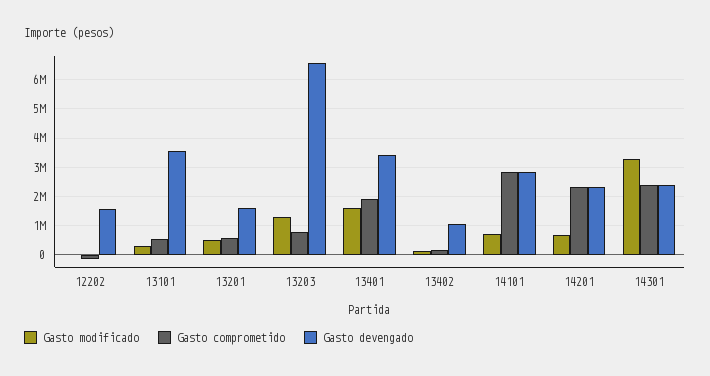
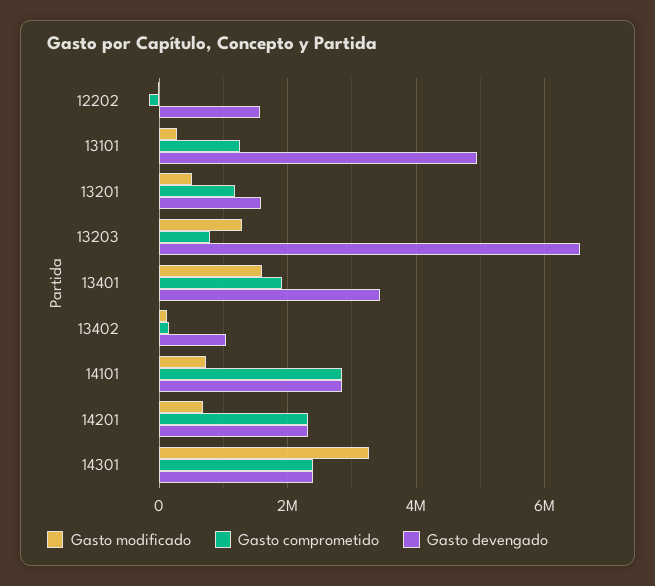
  {
    "Gasto modificado": {
      "12202": 0,
      "13101": 200000,
      "13201": 600000,
      "13203": 1200000,
      "13401": 1600000,
      "13402": 200000,
      "14101": 800000,
      "14201": 600000,
      "14301": 3200000
    },
    "Gasto comprometido": {
      "12202": -200000,
-     "13101": 500000,
+     "13101": 1200000,
-     "13201": 500000,
+     "13201": 1200000,
      "13203": 800000,
      "13401": 2000000,
      "13402": 200000,
      "14101": 2800000,
      "14201": 2400000,
      "14301": 2400000
    },
    "Gasto devengado": {
      "12202": 1600000,
-     "13101": 3500000,
+     "13101": 5000000,
      "13201": 1600000,
      "13203": 6600000,
      "13401": 3400000,
      "13402": 1000000,
      "14101": 2800000,
      "14201": 2400000,
      "14301": 2400000
    }
  }

